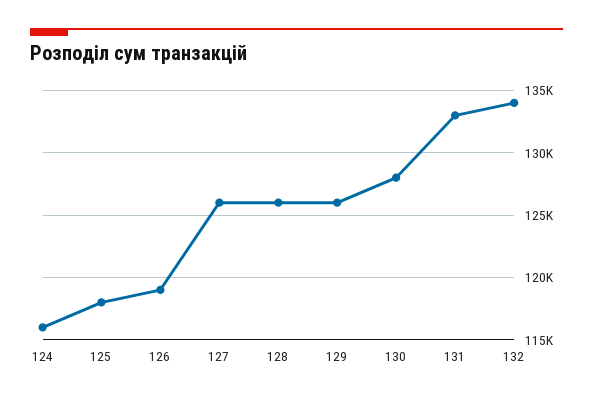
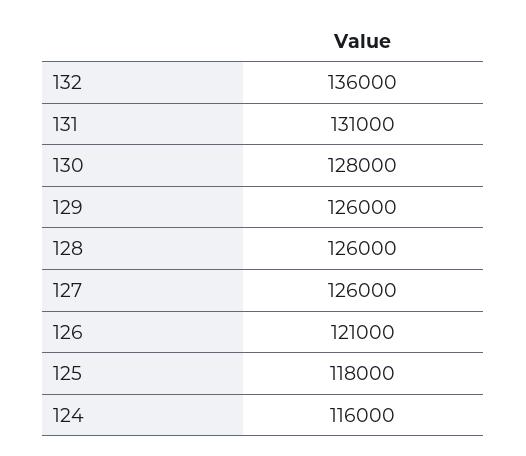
  {
    "124": 116000,
    "125": 118000,
-   "126": 119000,
+   "126": 121000,
    "127": 126000,
    "128": 126000,
    "129": 126000,
    "130": 128000,
-   "131": 133000,
+   "131": 131000,
-   "132": 134000
+   "132": 136000
  }

